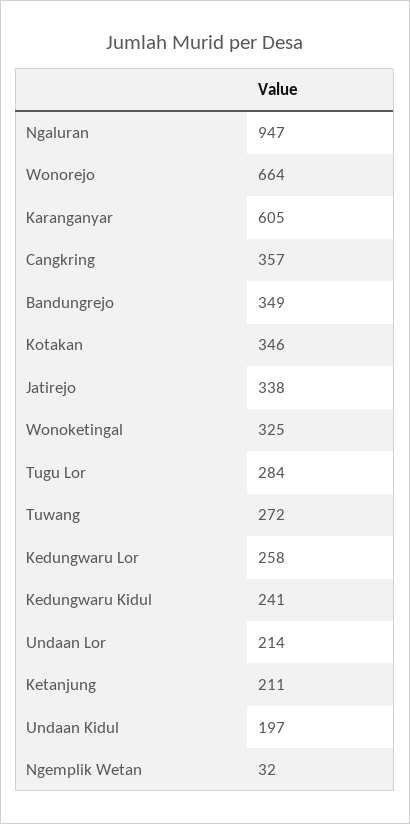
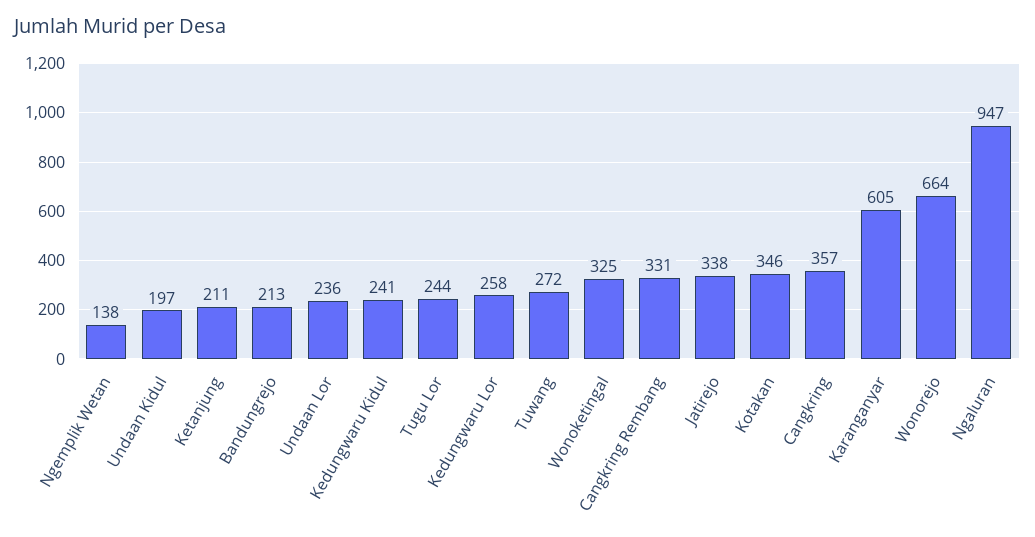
  {
    "Ngaluran": 947,
    "Wonorejo": 664,
    "Karanganyar": 605,
    "Cangkring": 357,
-   "Bandungrejo": 349,
+   "Bandungrejo": 213,
    "Kotakan": 346,
    "Jatirejo": 338,
    "Wonoketingal": 325,
-   "Tugu Lor": 284,
+   "Tugu Lor": 244,
    "Tuwang": 272,
    "Kedungwaru Lor": 258,
    "Kedungwaru Kidul": 241,
-   "Undaan Lor": 214,
+   "Undaan Lor": 236,
    "Ketanjung": 211,
    "Undaan Kidul": 197,
-   "Ngemplik Wetan": 32
+   "Ngemplik Wetan": 138,
+   "Cangkring Rembang": 331
  }

